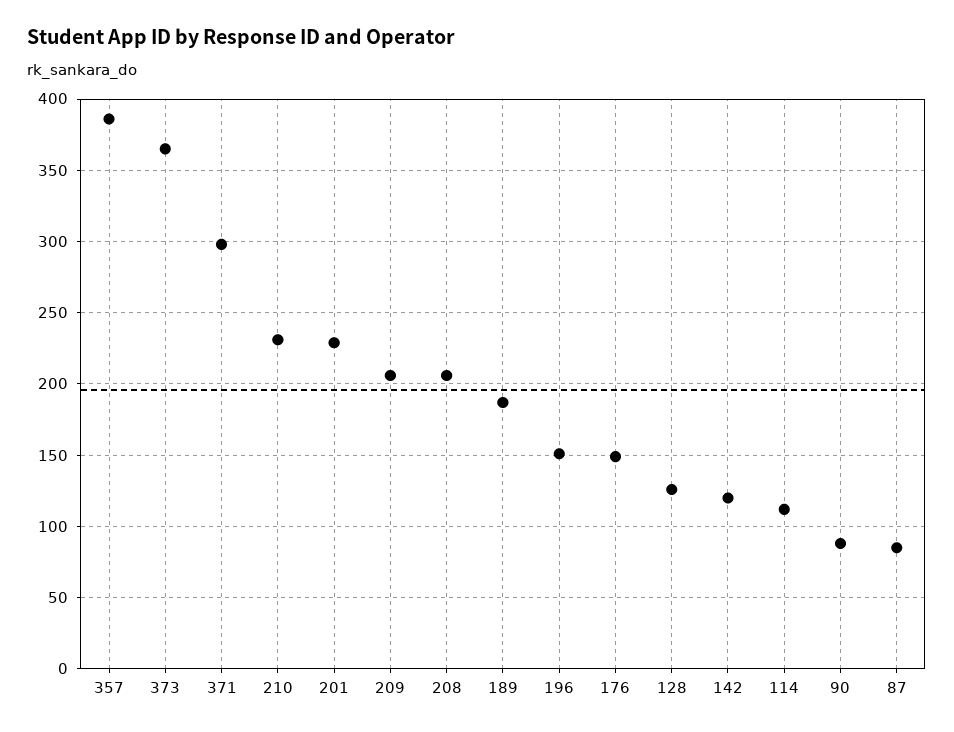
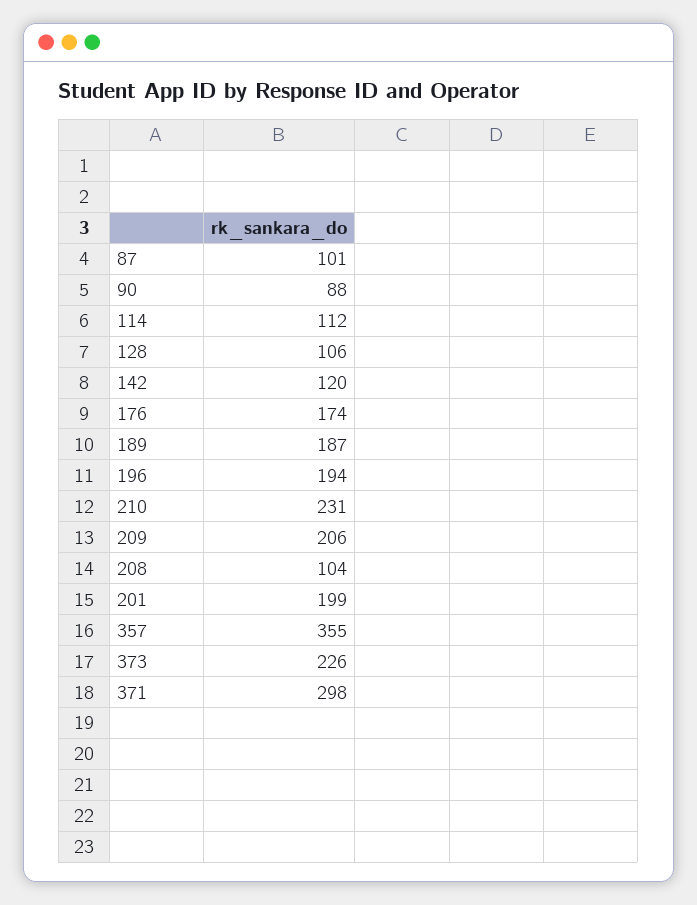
  {
-   "357": 385,
+   "357": 355,
-   "373": 365,
+   "373": 226,
    "371": 298,
    "210": 231,
-   "201": 230,
+   "201": 199,
    "209": 206,
-   "208": 205,
+   "208": 104,
    "189": 187,
-   "196": 150,
+   "196": 194,
-   "176": 150,
+   "176": 174,
-   "128": 125,
+   "128": 106,
    "142": 120,
    "114": 112,
    "90": 88,
-   "87": 85
+   "87": 101
  }

